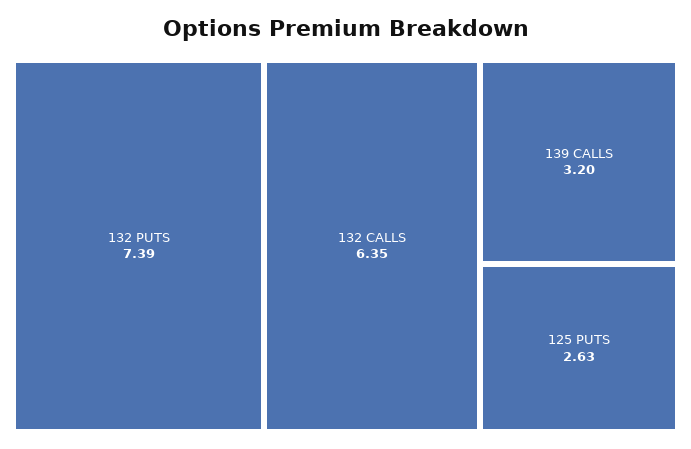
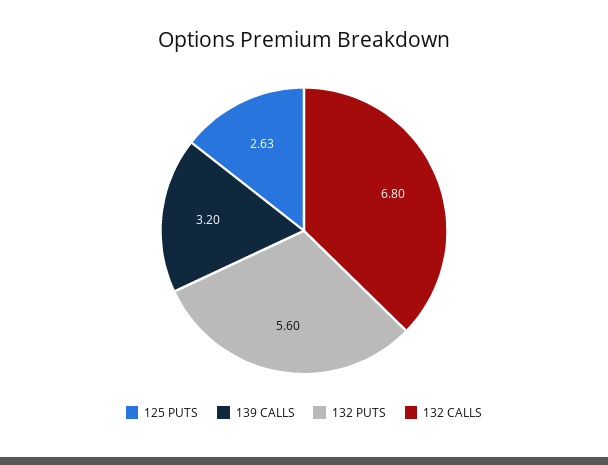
  {
-   "132 PUTS": 7.39,
+   "132 PUTS": 5.6,
-   "132 CALLS": 6.35,
+   "132 CALLS": 6.8,
    "139 CALLS": 3.2,
    "125 PUTS": 2.63
  }

